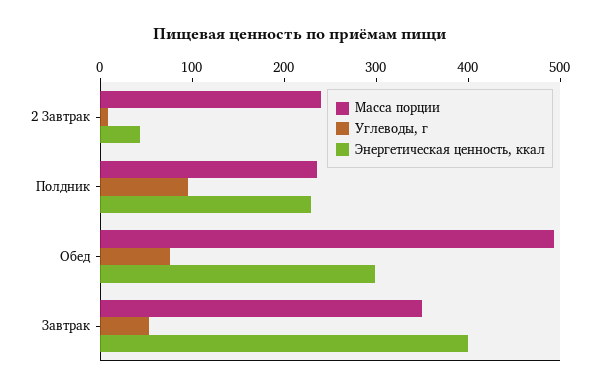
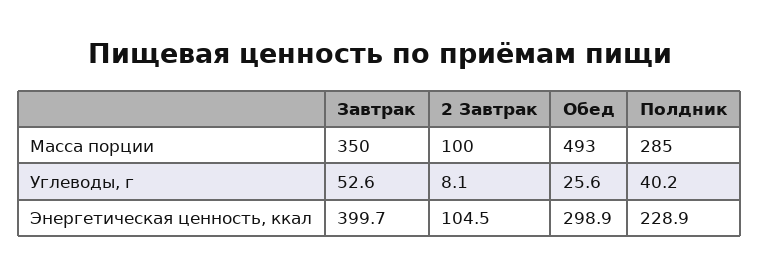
  {
    "Масса порции": {
-     "2 Завтрак": 240,
+     "2 Завтрак": 100,
-     "Полдник": 240,
+     "Полдник": 285,
      "Обед": 493,
      "Завтрак": 350
    },
    "Углеводы, г": {
      "2 Завтрак": 8.1,
-     "Полдник": 100,
+     "Полдник": 40.2,
-     "Обед": 80,
+     "Обед": 25.6,
      "Завтрак": 52.6
    },
    "Энергетическая ценность, ккал": {
-     "2 Завтрак": 40,
+     "2 Завтрак": 104.5,
      "Полдник": 228.9,
      "Обед": 298.9,
      "Завтрак": 399.7
    }
  }

